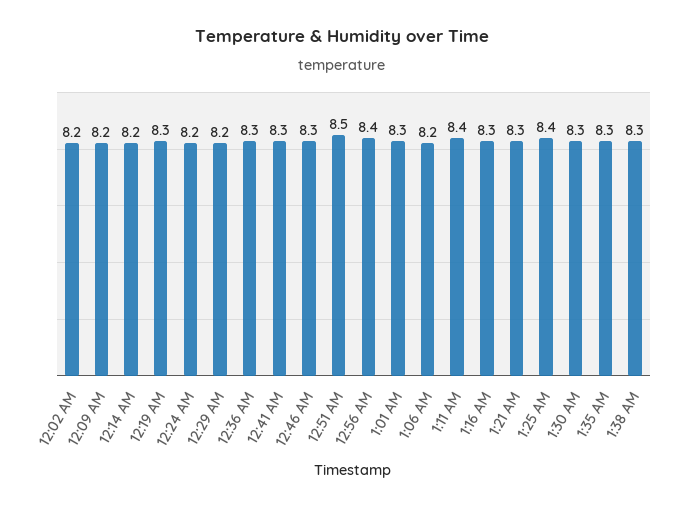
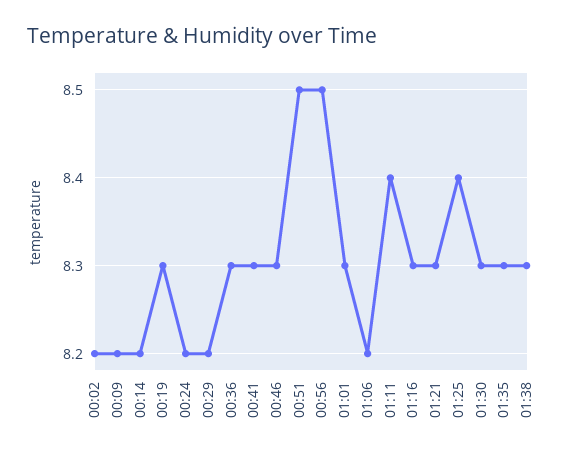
  {
    "12:02 AM": 8.2,
    "12:09 AM": 8.2,
    "12:14 AM": 8.2,
    "12:19 AM": 8.3,
    "12:24 AM": 8.2,
    "12:29 AM": 8.2,
    "12:36 AM": 8.3,
    "12:41 AM": 8.3,
    "12:46 AM": 8.3,
    "12:51 AM": 8.5,
-   "12:56 AM": 8.4,
+   "12:56 AM": 8.5,
    "1:01 AM": 8.3,
    "1:06 AM": 8.2,
    "1:11 AM": 8.4,
    "1:16 AM": 8.3,
    "1:21 AM": 8.3,
    "1:25 AM": 8.4,
    "1:30 AM": 8.3,
    "1:35 AM": 8.3,
    "1:38 AM": 8.3
  }

